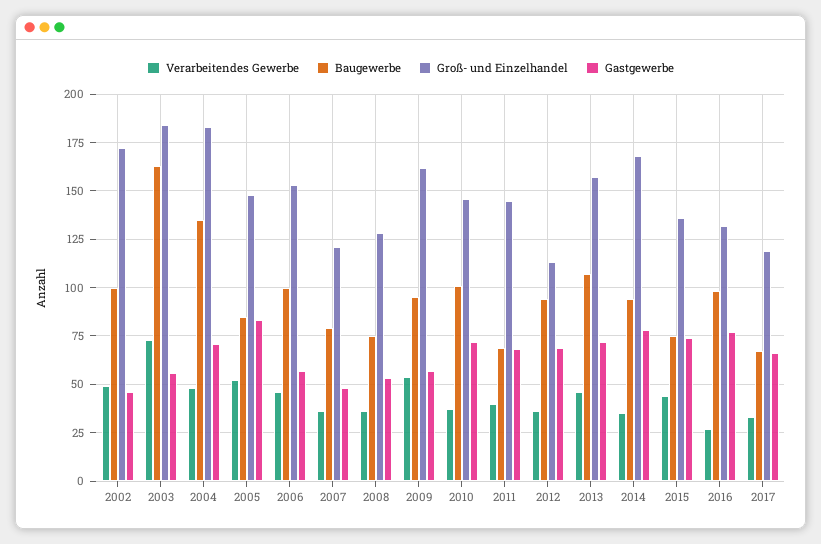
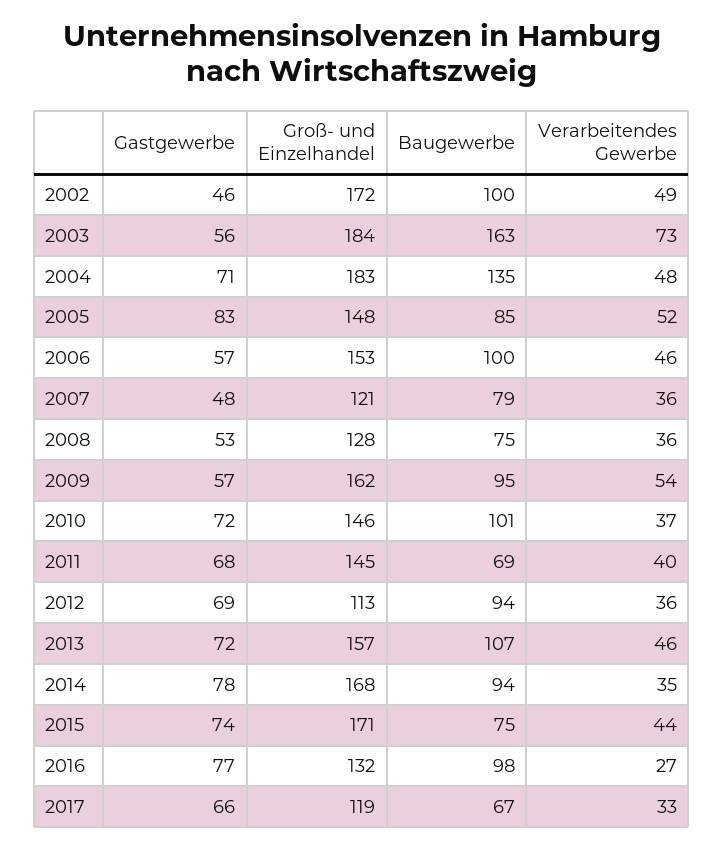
  {
    "Verarbeitendes Gewerbe": {
      "2002": 49,
      "2003": 73,
      "2004": 48,
      "2005": 52,
      "2006": 46,
      "2007": 36,
      "2008": 36,
      "2009": 54,
      "2010": 37,
      "2011": 40,
      "2012": 36,
      "2013": 46,
      "2014": 35,
      "2015": 44,
      "2016": 27,
      "2017": 33
    },
    "Baugewerbe": {
      "2002": 100,
      "2003": 163,
      "2004": 135,
      "2005": 85,
      "2006": 100,
      "2007": 79,
      "2008": 75,
      "2009": 95,
      "2010": 101,
      "2011": 69,
      "2012": 94,
      "2013": 107,
      "2014": 94,
      "2015": 75,
      "2016": 98,
      "2017": 67
    },
    "Groß- und Einzelhandel": {
      "2002": 172,
      "2003": 184,
      "2004": 183,
      "2005": 148,
      "2006": 153,
      "2007": 121,
      "2008": 128,
      "2009": 162,
      "2010": 146,
      "2011": 145,
      "2012": 113,
      "2013": 157,
      "2014": 168,
-     "2015": 135,
+     "2015": 171,
      "2016": 132,
      "2017": 119
    },
    "Gastgewerbe": {
      "2002": 46,
      "2003": 56,
      "2004": 71,
      "2005": 83,
      "2006": 57,
      "2007": 48,
      "2008": 53,
      "2009": 57,
      "2010": 72,
      "2011": 68,
      "2012": 69,
      "2013": 72,
      "2014": 78,
      "2015": 74,
      "2016": 77,
      "2017": 66
    }
  }

